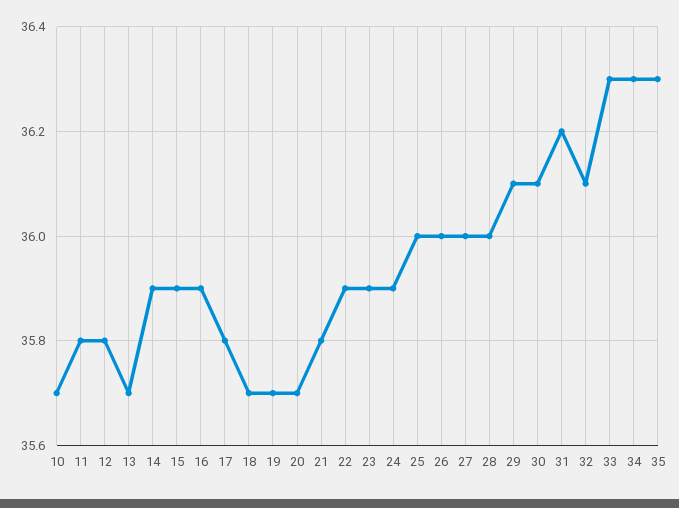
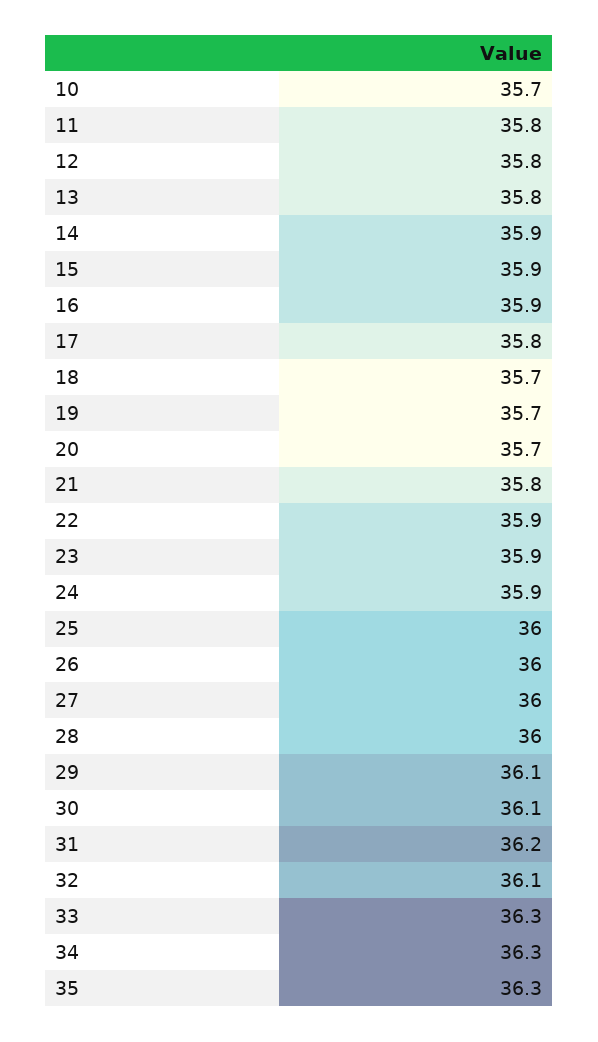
  {
    "10": 35.7,
    "11": 35.8,
    "12": 35.8,
-   "13": 35.7,
+   "13": 35.8,
    "14": 35.9,
    "15": 35.9,
    "16": 35.9,
    "17": 35.8,
    "18": 35.7,
    "19": 35.7,
    "20": 35.7,
    "21": 35.8,
    "22": 35.9,
    "23": 35.9,
    "24": 35.9,
    "25": 36,
    "26": 36,
    "27": 36,
    "28": 36,
    "29": 36.1,
    "30": 36.1,
    "31": 36.2,
    "32": 36.1,
    "33": 36.3,
    "34": 36.3,
    "35": 36.3
  }

